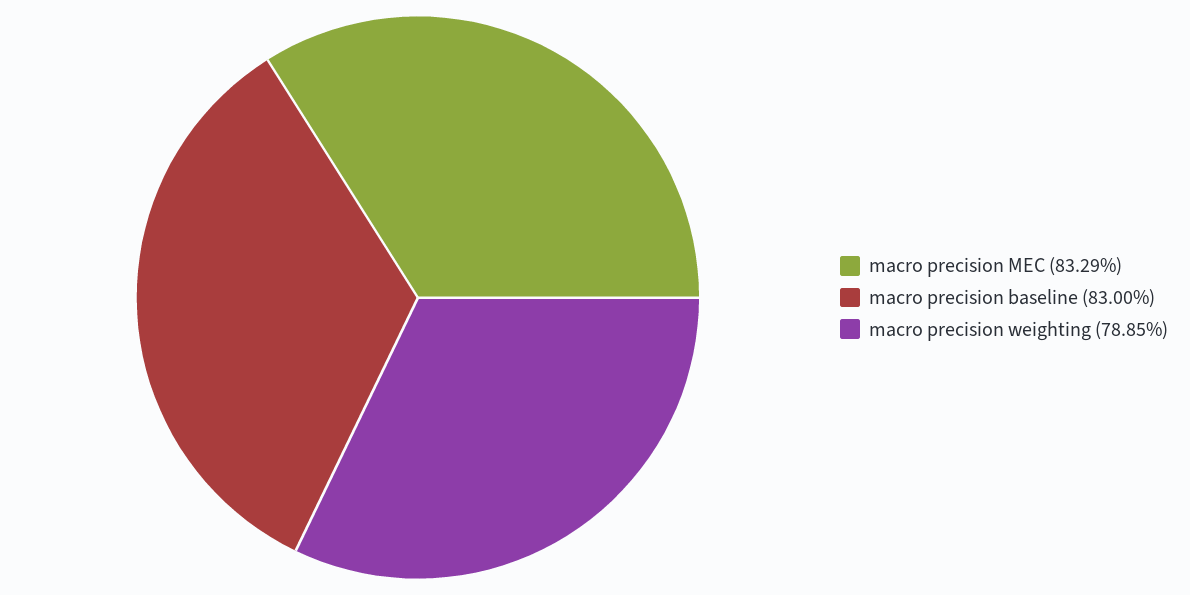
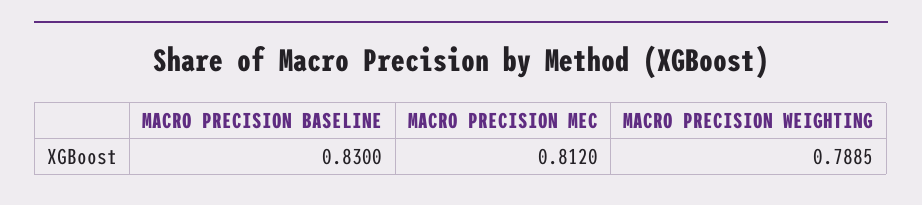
  {
-   "macro precision MEC": 0.8329,
+   "macro precision MEC": 0.812,
    "macro precision baseline": 0.83,
    "macro precision weighting": 0.7885
  }

